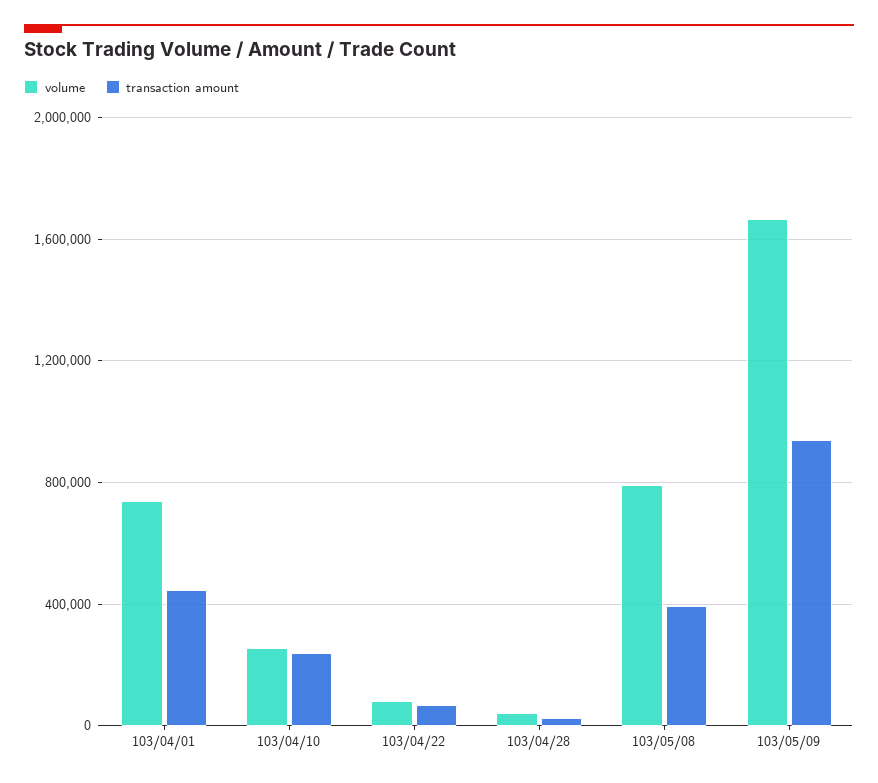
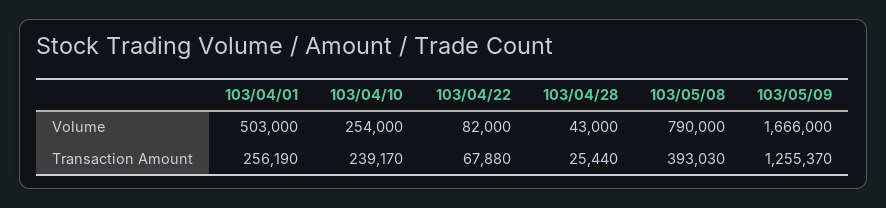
  {
    "volume": {
-     "103/04/01": 750000,
+     "103/04/01": 503000,
      "103/04/10": 254000,
      "103/04/22": 82000,
      "103/04/28": 43000,
      "103/05/08": 790000,
      "103/05/09": 1666000
    },
    "transaction amount": {
-     "103/04/01": 450000,
+     "103/04/01": 256190,
      "103/04/10": 239170,
      "103/04/22": 67880,
      "103/04/28": 25440,
      "103/05/08": 393030,
-     "103/05/09": 950000
+     "103/05/09": 1255370
    }
  }

